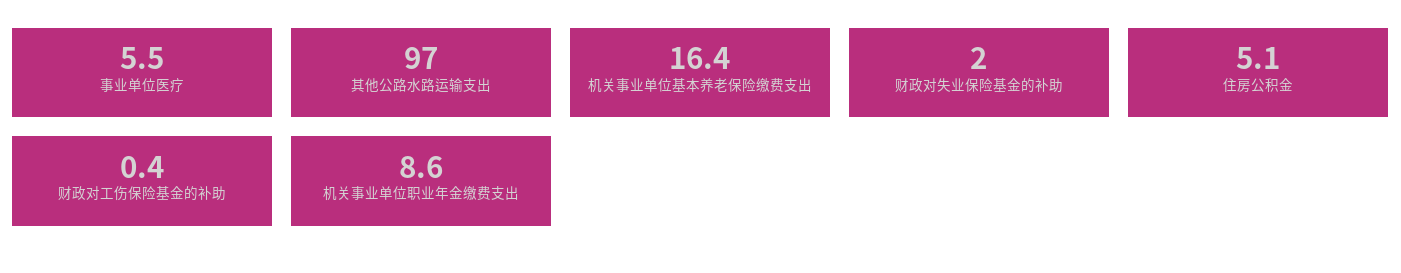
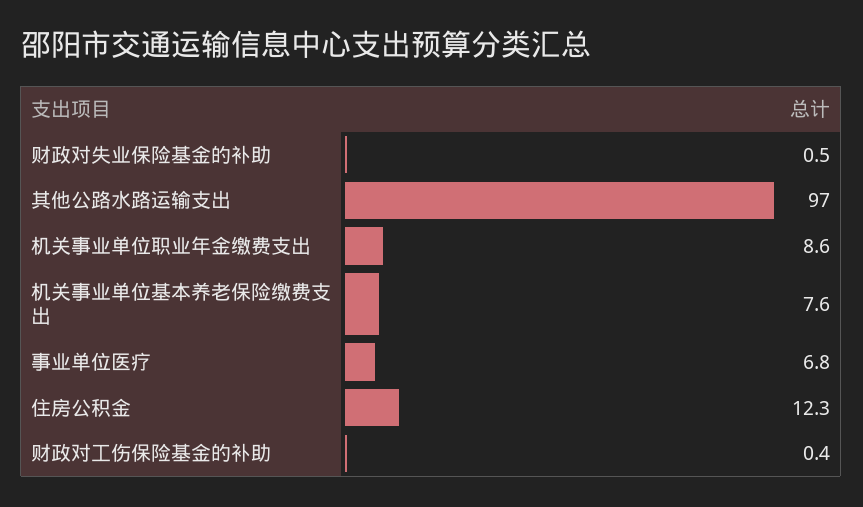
  {
-   "事业单位医疗": 5.5,
+   "事业单位医疗": 6.8,
    "其他公路水路运输支出": 97,
-   "机关事业单位基本养老保险缴费支出": 16.4,
+   "机关事业单位基本养老保险缴费支出": 7.6,
-   "财政对失业保险基金的补助": 2,
+   "财政对失业保险基金的补助": 0.5,
-   "住房公积金": 5.1,
+   "住房公积金": 12.3,
    "财政对工伤保险基金的补助": 0.4,
    "机关事业单位职业年金缴费支出": 8.6
  }

